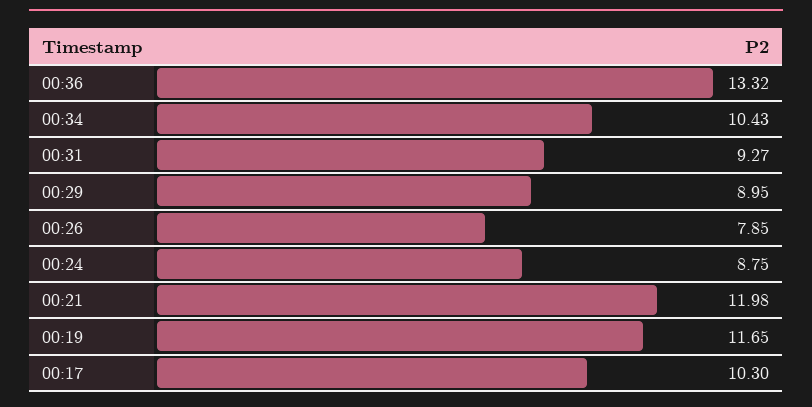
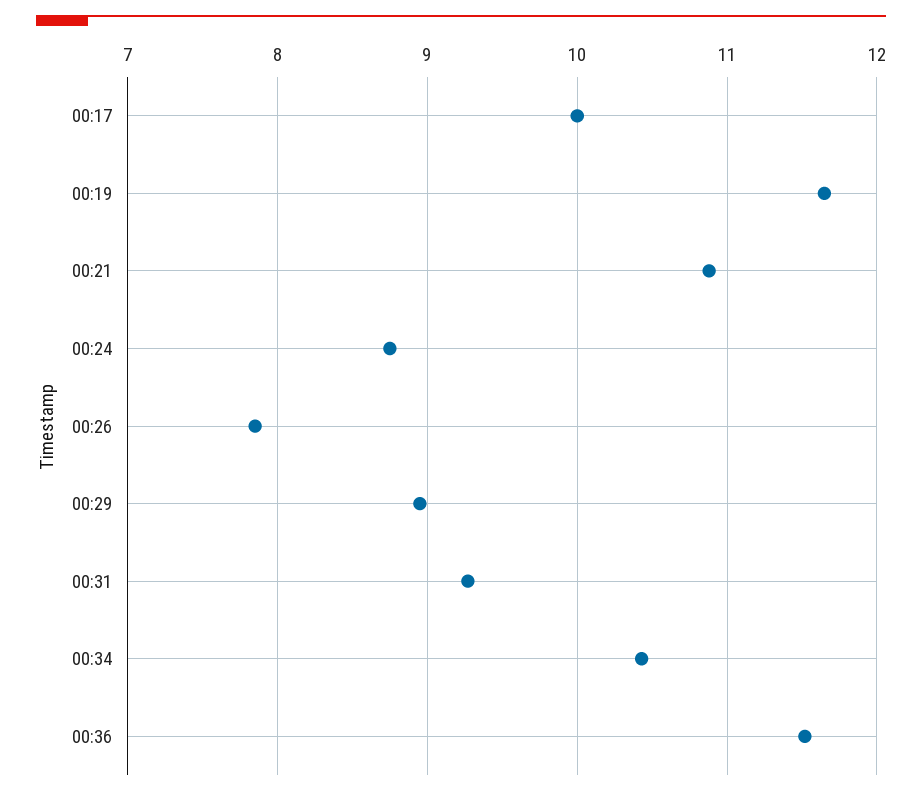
  {
-   "00:36": 13.32,
+   "00:36": 11.5,
    "00:34": 10.43,
    "00:31": 9.27,
    "00:29": 8.95,
    "00:26": 7.85,
    "00:24": 8.75,
-   "00:21": 11.98,
+   "00:21": 10.9,
    "00:19": 11.65,
-   "00:17": 10.3
+   "00:17": 10
  }

